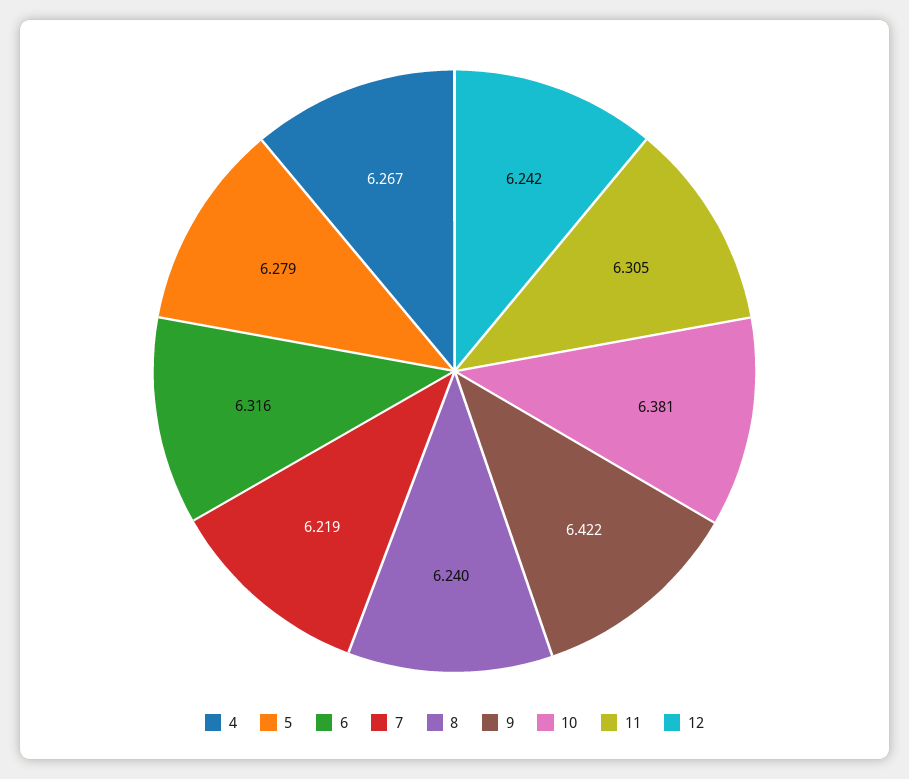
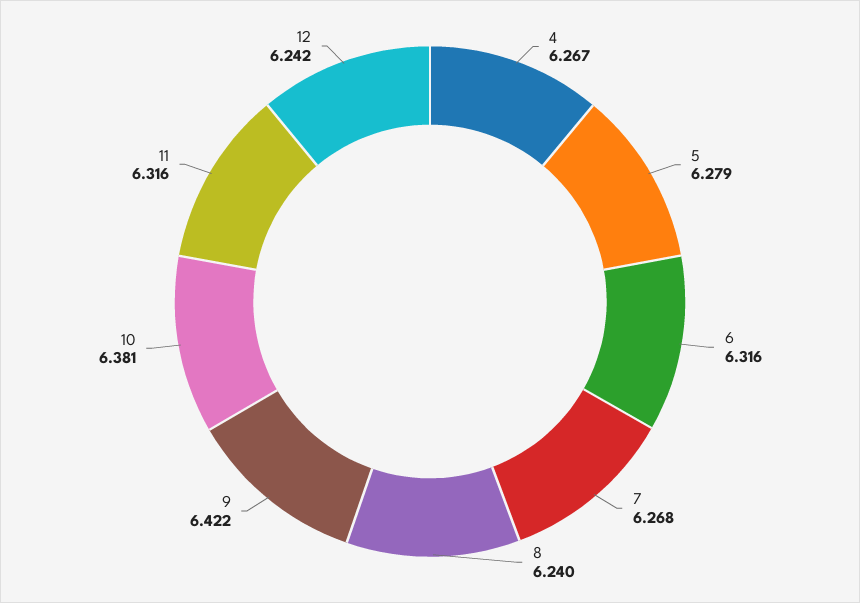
  {
    "4": 6.267,
    "5": 6.279,
    "6": 6.316,
-   "7": 6.219,
+   "7": 6.268,
    "8": 6.24,
    "9": 6.422,
    "10": 6.381,
-   "11": 6.305,
+   "11": 6.316,
    "12": 6.242
  }

